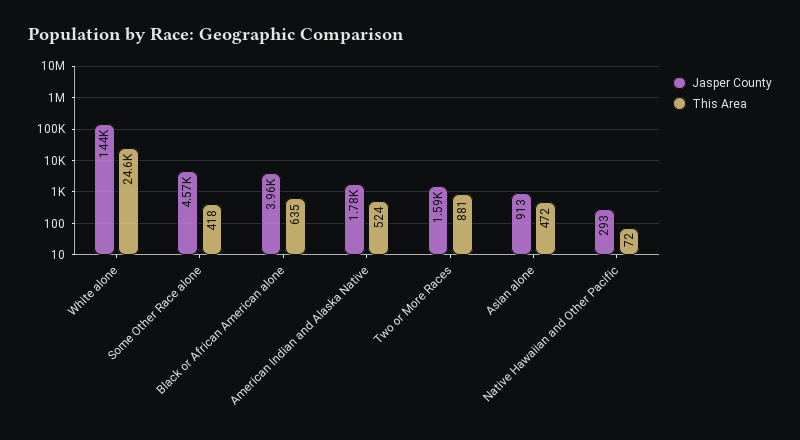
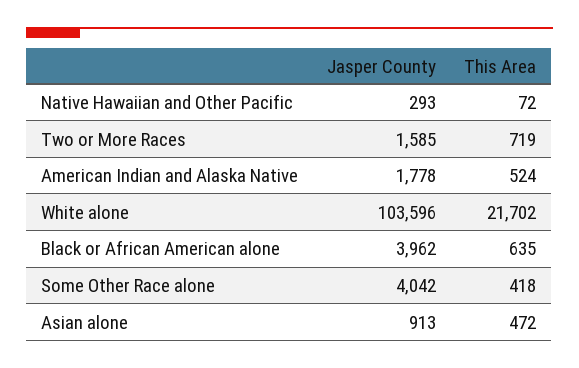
  {
    "Jasper County": {
-     "White alone": 144000,
+     "White alone": 103596,
-     "Some Other Race alone": 4570,
+     "Some Other Race alone": 4042,
      "Black or African American alone": 3962,
      "American Indian and Alaska Native": 1778,
      "Two or More Races": 1585,
      "Asian alone": 913,
      "Native Hawaiian and Other Pacific": 293
    },
    "This Area": {
-     "White alone": 24600,
+     "White alone": 21702,
      "Some Other Race alone": 418,
      "Black or African American alone": 635,
      "American Indian and Alaska Native": 524,
-     "Two or More Races": 881,
+     "Two or More Races": 719,
      "Asian alone": 472,
      "Native Hawaiian and Other Pacific": 72
    }
  }

